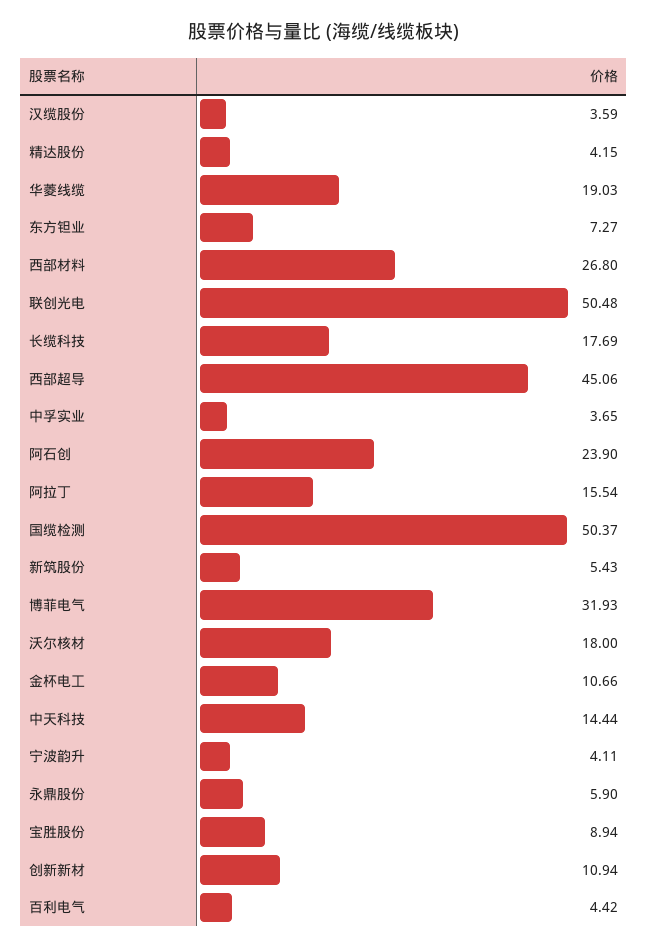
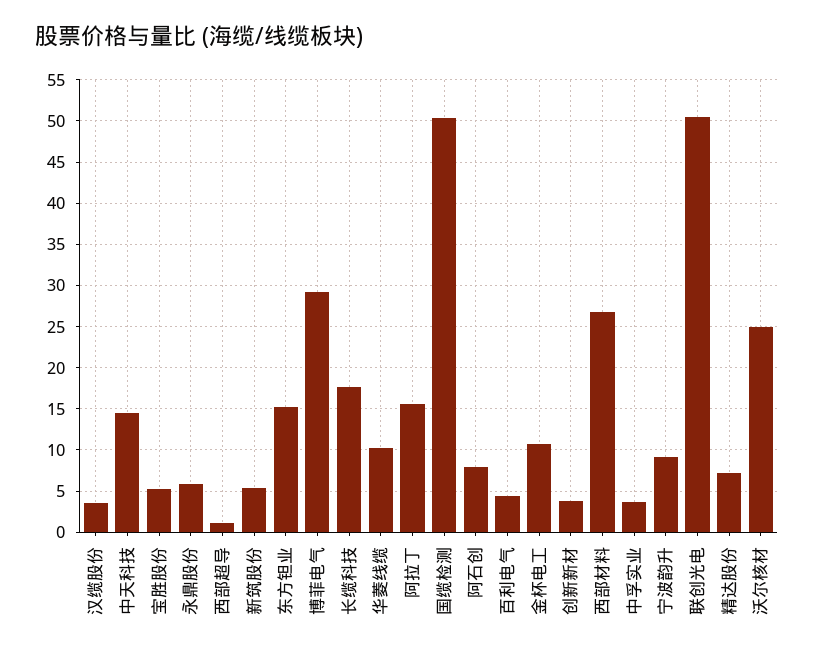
  {
    "汉缆股份": 3.59,
-   "精达股份": 4.15,
+   "精达股份": 7,
-   "华菱线缆": 19.03,
+   "华菱线缆": 10,
-   "东方钽业": 7.27,
+   "东方钽业": 15,
    "西部材料": 26.8,
    "联创光电": 50.48,
    "长缆科技": 17.69,
-   "西部超导": 45.06,
+   "西部超导": 1,
    "中孚实业": 3.65,
-   "阿石创": 23.9,
+   "阿石创": 8,
    "阿拉丁": 15.54,
    "国缆检测": 50.37,
    "新筑股份": 5.43,
-   "博菲电气": 31.93,
+   "博菲电气": 29,
-   "沃尔核材": 18,
+   "沃尔核材": 25,
    "金杯电工": 10.66,
    "中天科技": 14.44,
-   "宁波韵升": 4.11,
+   "宁波韵升": 9,
    "永鼎股份": 5.9,
-   "宝胜股份": 8.94,
+   "宝胜股份": 5,
-   "创新新材": 10.94,
+   "创新新材": 4,
    "百利电气": 4.42
  }

